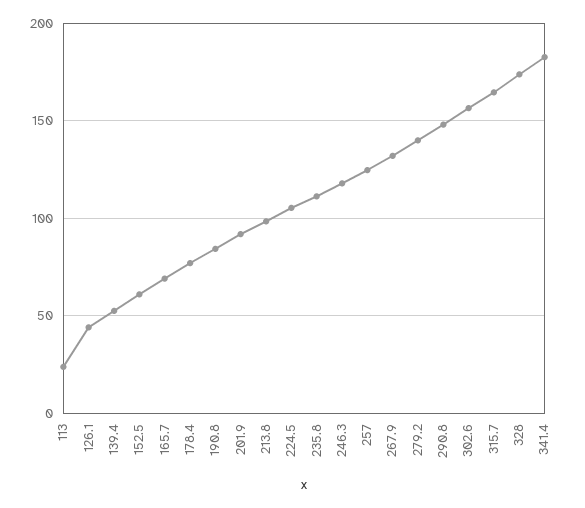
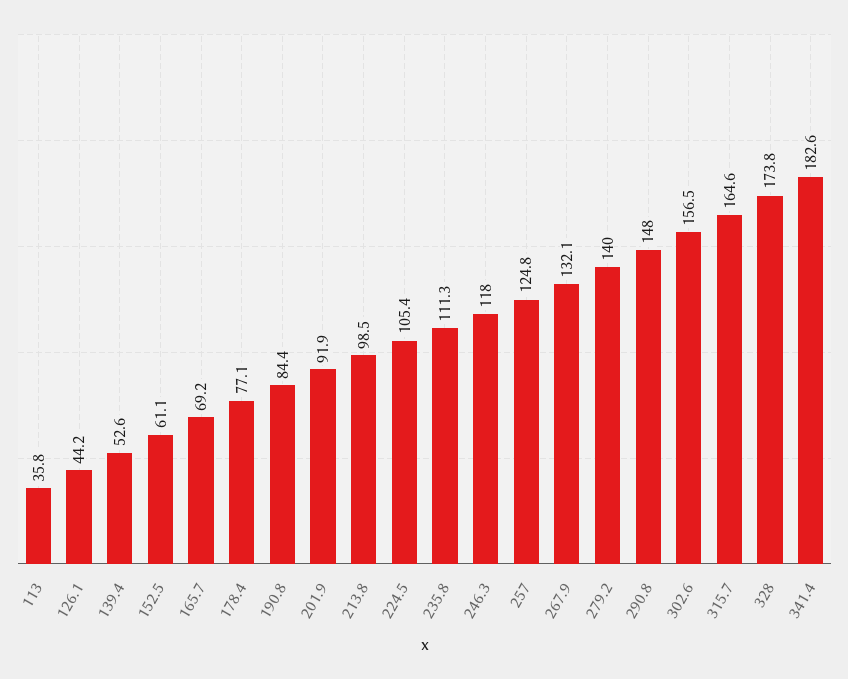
  {
-   "113": 25,
+   "113": 35.8,
    "126.1": 44.2,
    "139.4": 52.6,
    "152.5": 61.1,
    "165.7": 69.2,
    "178.4": 77.1,
    "190.8": 84.4,
    "201.9": 91.9,
    "213.8": 98.5,
    "224.5": 105.4,
    "235.8": 111.3,
    "246.3": 118,
    "257": 124.8,
    "267.9": 132.1,
    "279.2": 140,
    "290.8": 148,
    "302.6": 156.5,
    "315.7": 164.6,
    "328": 173.8,
    "341.4": 182.6
  }

